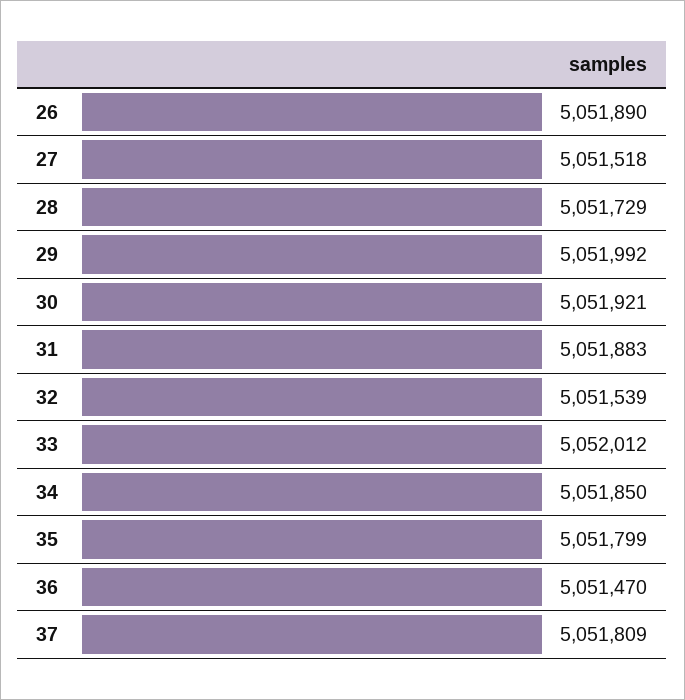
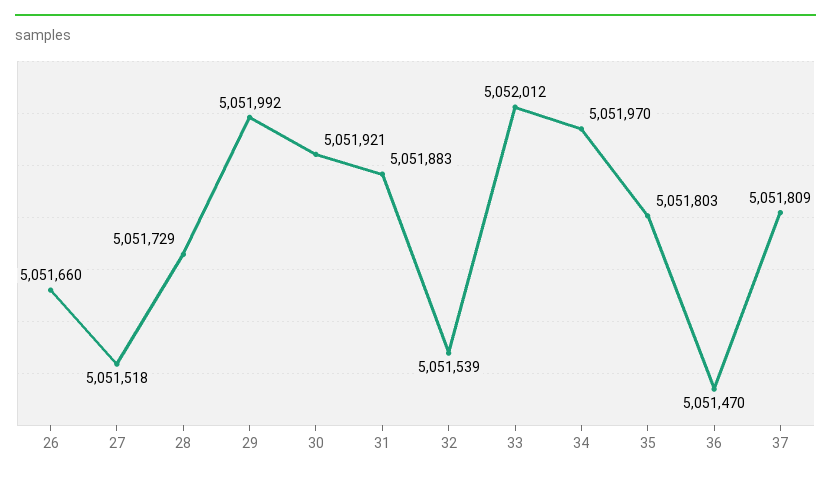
  {
-   "26": 5051890,
+   "26": 5051660,
    "27": 5051518,
    "28": 5051729,
    "29": 5051992,
    "30": 5051921,
    "31": 5051883,
    "32": 5051539,
    "33": 5052012,
-   "34": 5051850,
+   "34": 5051970,
-   "35": 5051799,
+   "35": 5051803,
    "36": 5051470,
    "37": 5051809
  }

